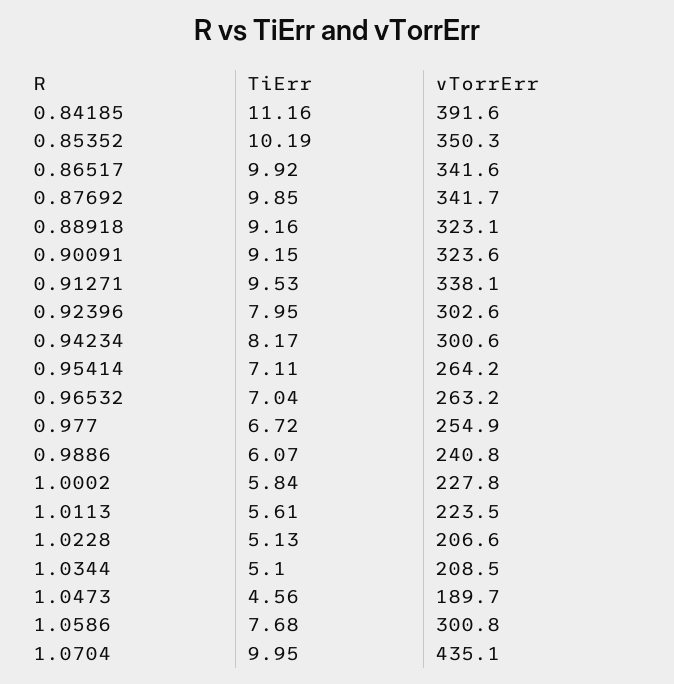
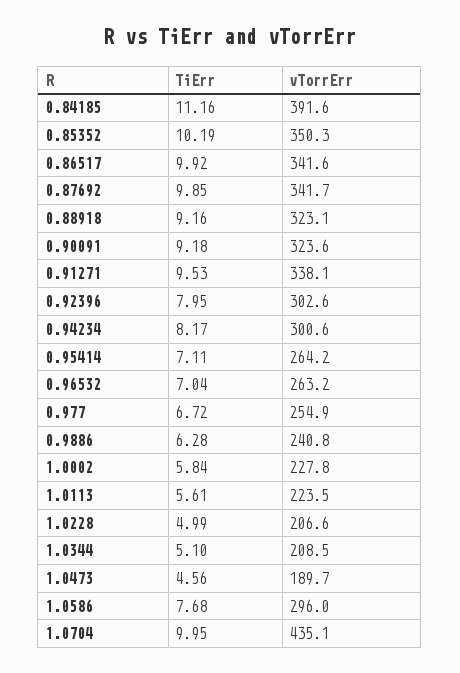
  {
    "TiErr": {
      "0.84185": 11.16,
      "0.85352": 10.19,
      "0.86517": 9.92,
      "0.87692": 9.85,
      "0.88918": 9.16,
-     "0.90091": 9.15,
+     "0.90091": 9.18,
      "0.91271": 9.53,
      "0.92396": 7.95,
      "0.94234": 8.17,
      "0.95414": 7.11,
      "0.96532": 7.04,
      "0.977": 6.72,
-     "0.9886": 6.07,
+     "0.9886": 6.28,
      "1.0002": 5.84,
      "1.0113": 5.61,
-     "1.0228": 5.13,
+     "1.0228": 4.99,
      "1.0344": 5.1,
      "1.0473": 4.56,
      "1.0586": 7.68,
      "1.0704": 9.95
    },
    "vTorrErr": {
      "0.84185": 391.6,
      "0.85352": 350.3,
      "0.86517": 341.6,
      "0.87692": 341.7,
      "0.88918": 323.1,
      "0.90091": 323.6,
      "0.91271": 338.1,
      "0.92396": 302.6,
      "0.94234": 300.6,
      "0.95414": 264.2,
      "0.96532": 263.2,
      "0.977": 254.9,
      "0.9886": 240.8,
      "1.0002": 227.8,
      "1.0113": 223.5,
      "1.0228": 206.6,
      "1.0344": 208.5,
      "1.0473": 189.7,
-     "1.0586": 300.8,
+     "1.0586": 296,
      "1.0704": 435.1
    }
  }

